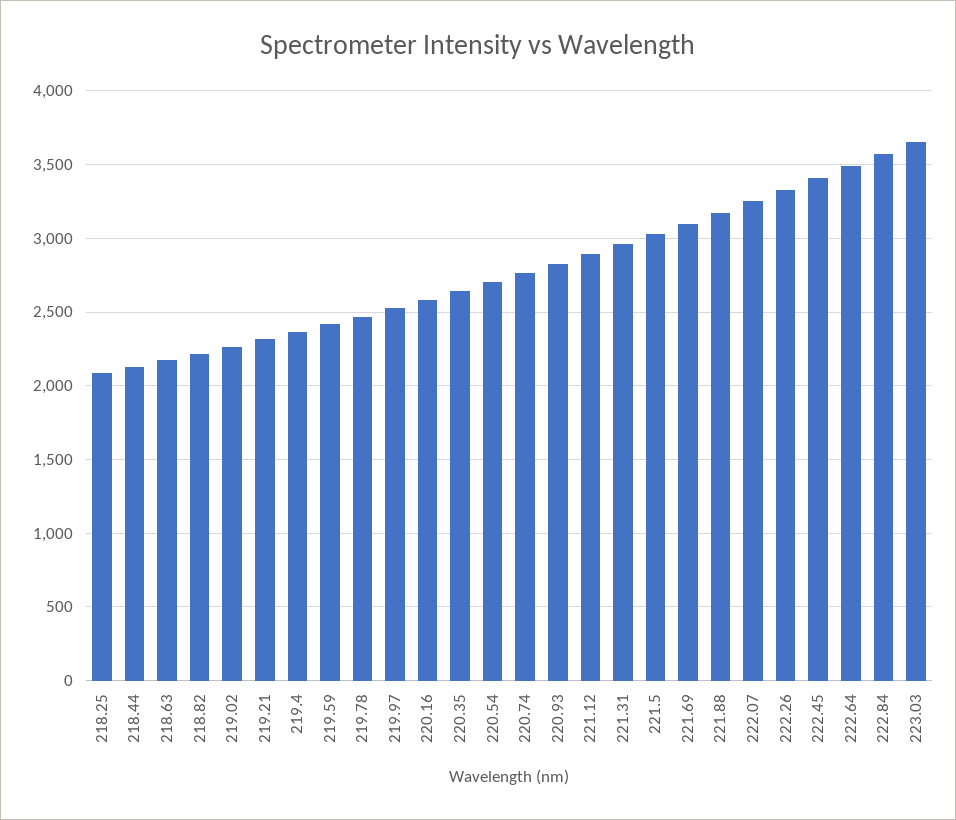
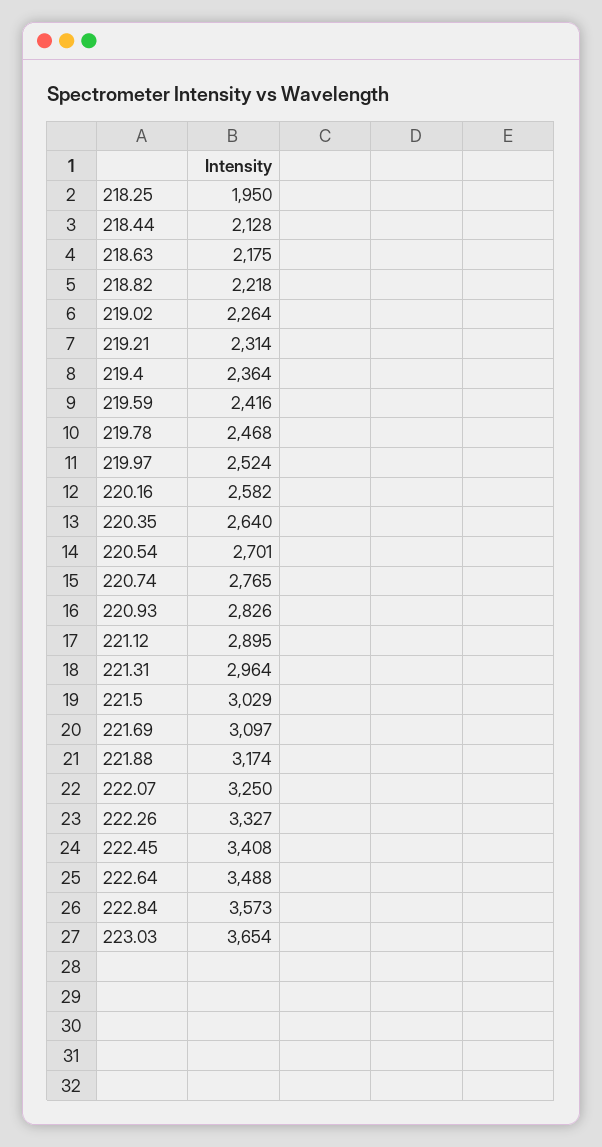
  {
-   "218.25": 2100,
+   "218.25": 1950,
    "218.44": 2128,
    "218.63": 2175,
    "218.82": 2218,
    "219.02": 2264,
    "219.21": 2314,
    "219.4": 2364,
    "219.59": 2416,
    "219.78": 2468,
    "219.97": 2524,
    "220.16": 2582,
    "220.35": 2640,
    "220.54": 2701,
    "220.74": 2765,
    "220.93": 2826,
    "221.12": 2895,
    "221.31": 2964,
    "221.5": 3029,
    "221.69": 3097,
    "221.88": 3174,
    "222.07": 3250,
    "222.26": 3327,
    "222.45": 3408,
    "222.64": 3488,
    "222.84": 3573,
    "223.03": 3654
  }

